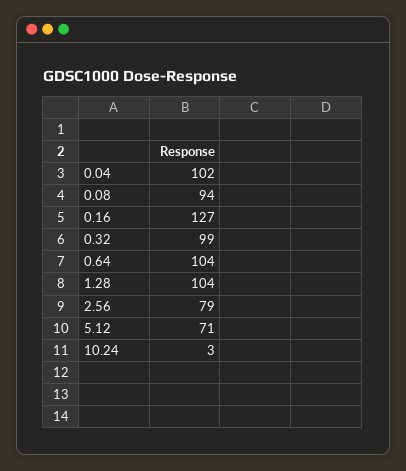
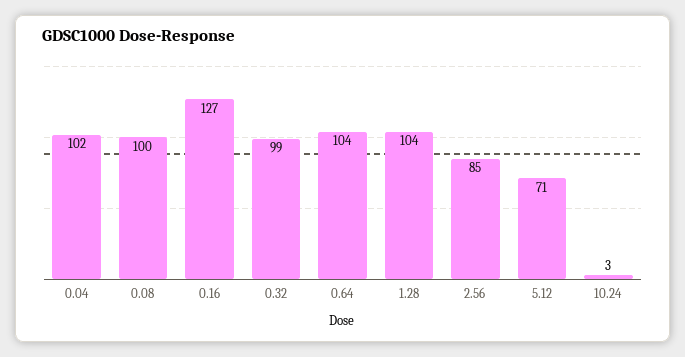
  {
    "0.04": 102,
-   "0.08": 94,
+   "0.08": 100,
    "0.16": 127,
    "0.32": 99,
    "0.64": 104,
    "1.28": 104,
-   "2.56": 79,
+   "2.56": 85,
    "5.12": 71,
    "10.24": 3
  }

